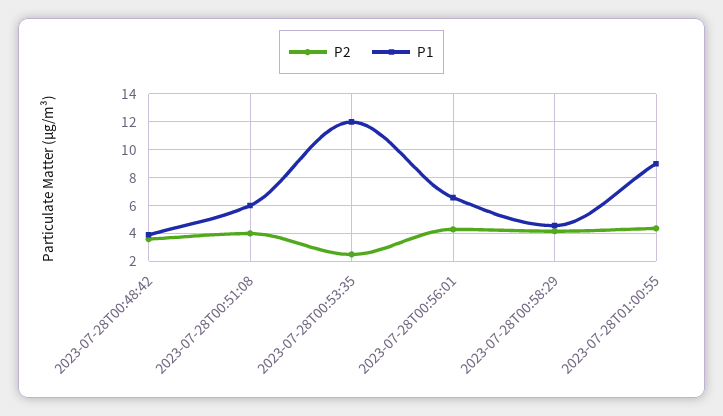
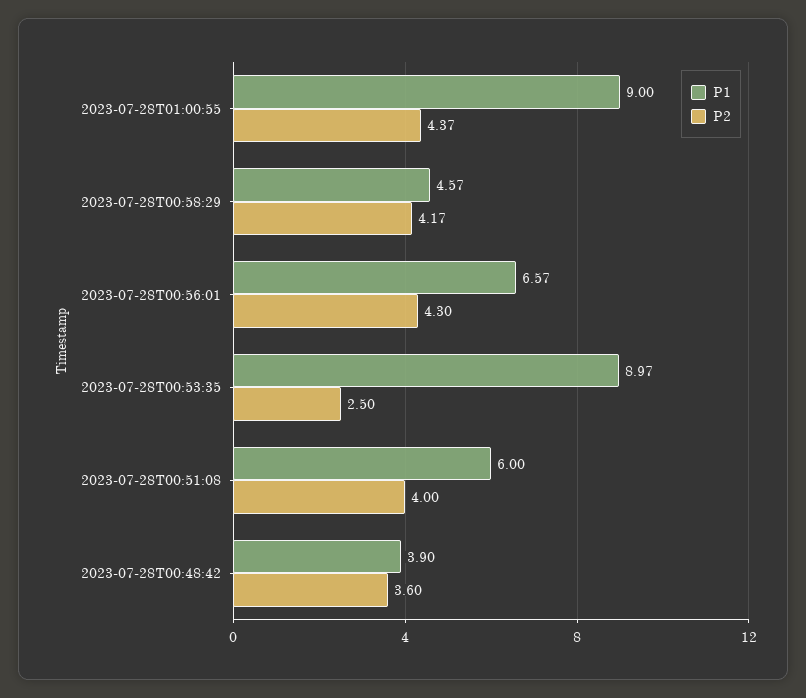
  {
    "P2": {
      "2023-07-28T00:48:42": 3.6,
      "2023-07-28T00:51:08": 4,
      "2023-07-28T00:53:35": 2.5,
      "2023-07-28T00:56:01": 4.3,
      "2023-07-28T00:58:29": 4.17,
      "2023-07-28T01:00:55": 4.37
    },
    "P1": {
      "2023-07-28T00:48:42": 3.9,
      "2023-07-28T00:51:08": 6,
-     "2023-07-28T00:53:35": 12,
+     "2023-07-28T00:53:35": 8.97,
      "2023-07-28T00:56:01": 6.57,
      "2023-07-28T00:58:29": 4.57,
      "2023-07-28T01:00:55": 9
    }
  }

